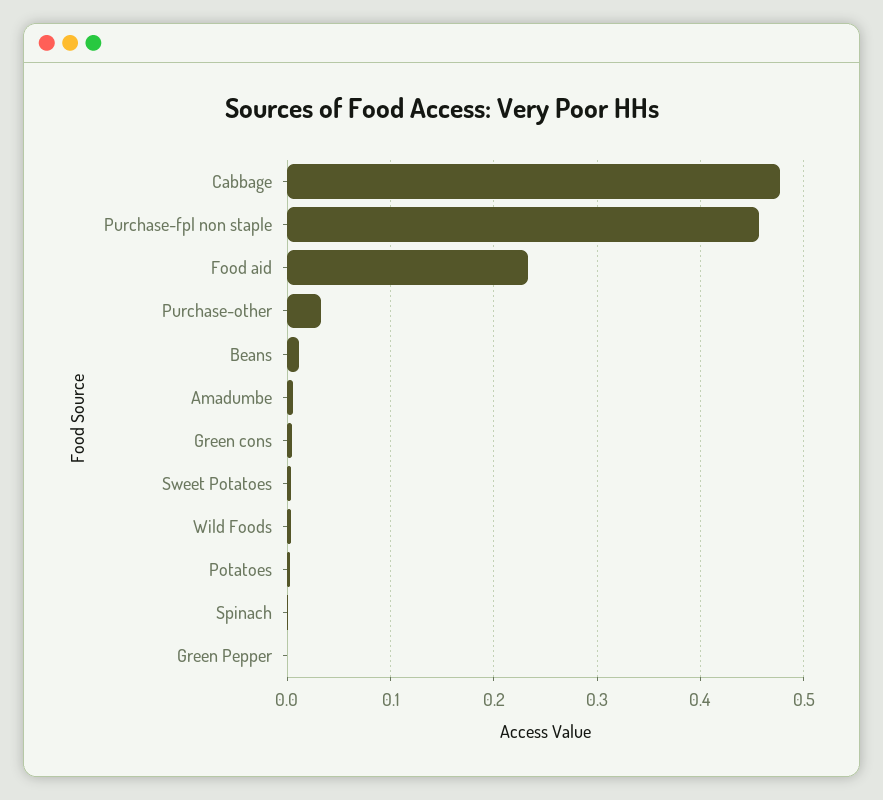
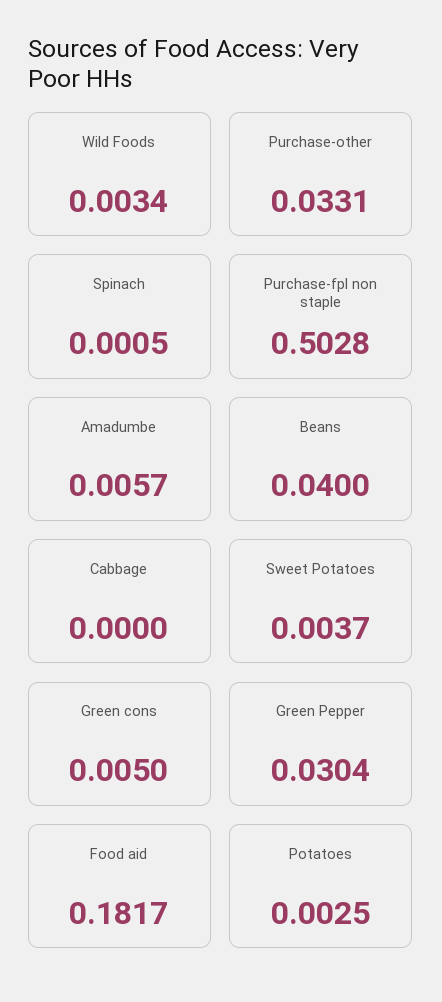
  {
-   "Cabbage": 0.48,
+   "Cabbage": 0,
-   "Purchase-fpl non staple": 0.46,
+   "Purchase-fpl non staple": 0.5028,
-   "Food aid": 0.23,
+   "Food aid": 0.1817,
    "Purchase-other": 0.0331,
-   "Beans": 0.01,
+   "Beans": 0.04,
    "Amadumbe": 0.0057,
    "Green cons": 0.005,
    "Sweet Potatoes": 0.0037,
    "Wild Foods": 0.0034,
    "Potatoes": 0.0025,
    "Spinach": 0.0005,
-   "Green Pepper": 0
+   "Green Pepper": 0.0304
  }

